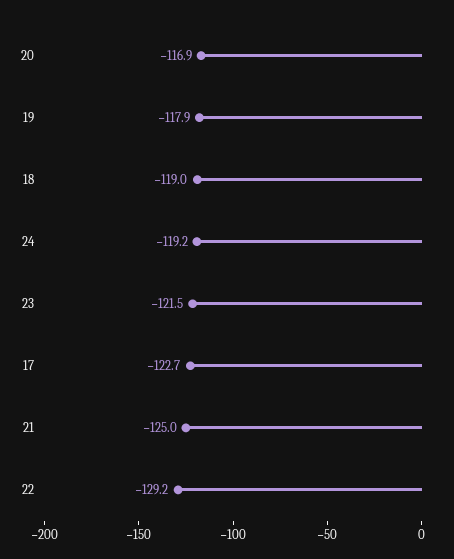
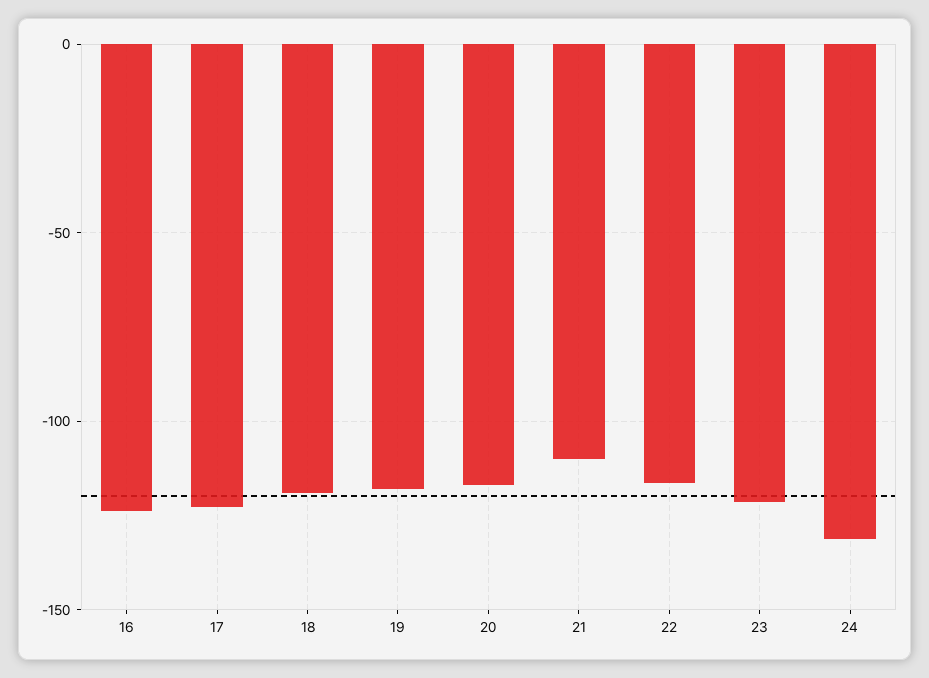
  {
    "20": -116.9,
    "19": -117.9,
    "18": -119,
-   "24": -119.2,
+   "24": -130,
    "23": -121.5,
    "17": -122.7,
-   "21": -125,
+   "21": -110,
-   "22": -129.2
+   "22": -115,
+   "16": -125
  }

